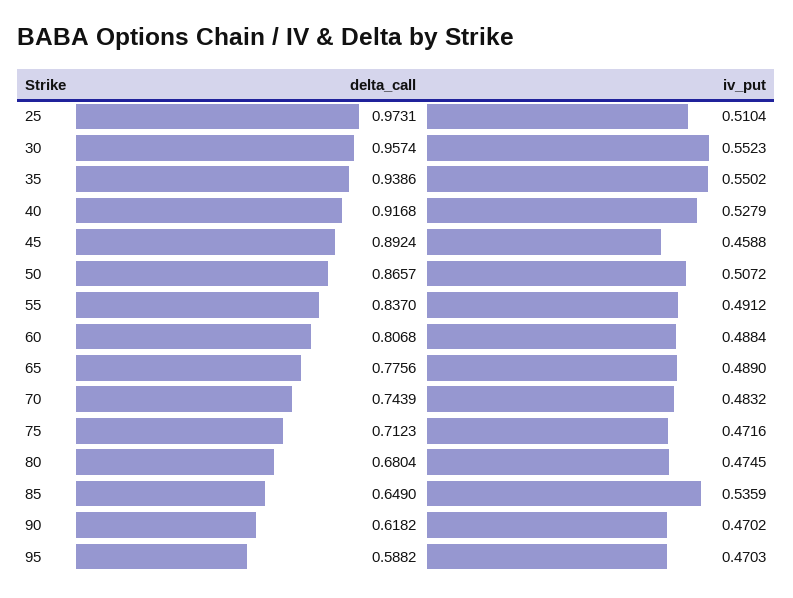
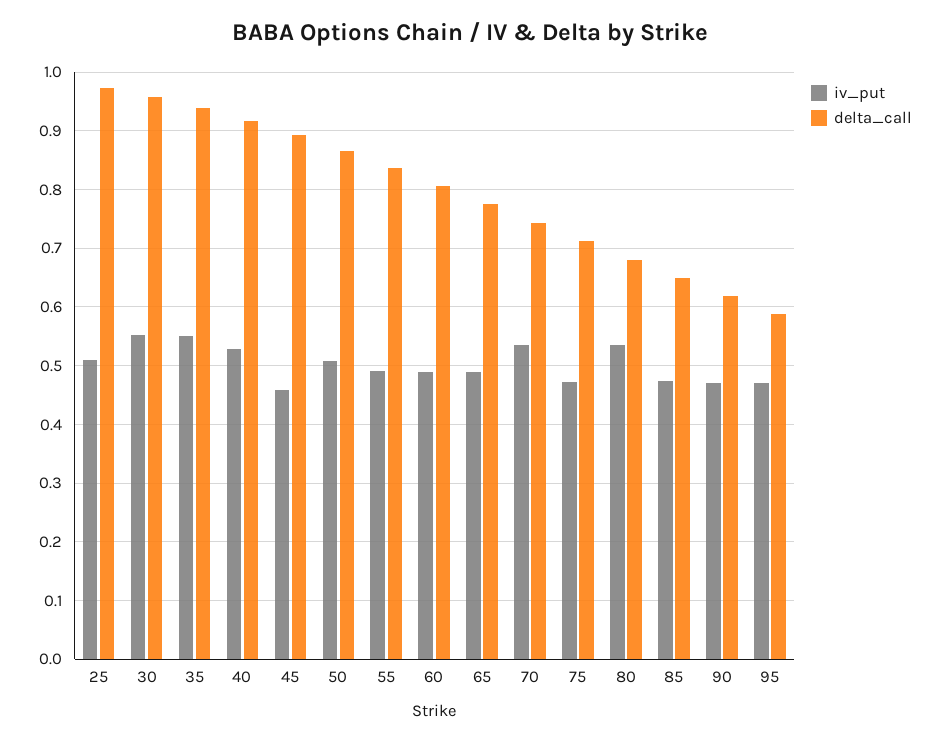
  {
    "delta_call": {
      "25": 0.9731,
      "30": 0.9574,
      "35": 0.9386,
      "40": 0.9168,
      "45": 0.8924,
      "50": 0.8657,
      "55": 0.837,
      "60": 0.8068,
      "65": 0.7756,
      "70": 0.7439,
      "75": 0.7123,
      "80": 0.6804,
      "85": 0.649,
      "90": 0.6182,
      "95": 0.5882
    },
    "iv_put": {
      "25": 0.5104,
      "30": 0.5523,
      "35": 0.5502,
      "40": 0.5279,
      "45": 0.4588,
      "50": 0.5072,
      "55": 0.4912,
      "60": 0.4884,
      "65": 0.489,
-     "70": 0.4832,
+     "70": 0.54,
      "75": 0.4716,
-     "80": 0.4745,
+     "80": 0.54,
-     "85": 0.5359,
+     "85": 0.48,
      "90": 0.4702,
      "95": 0.4703
    }
  }

